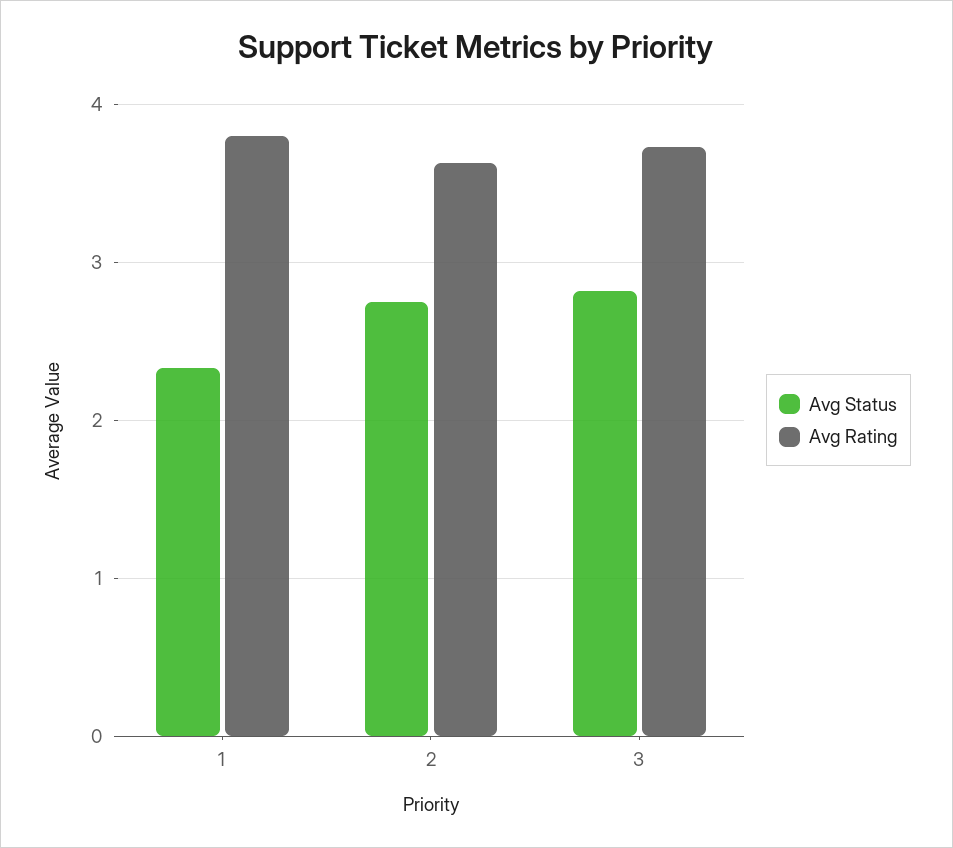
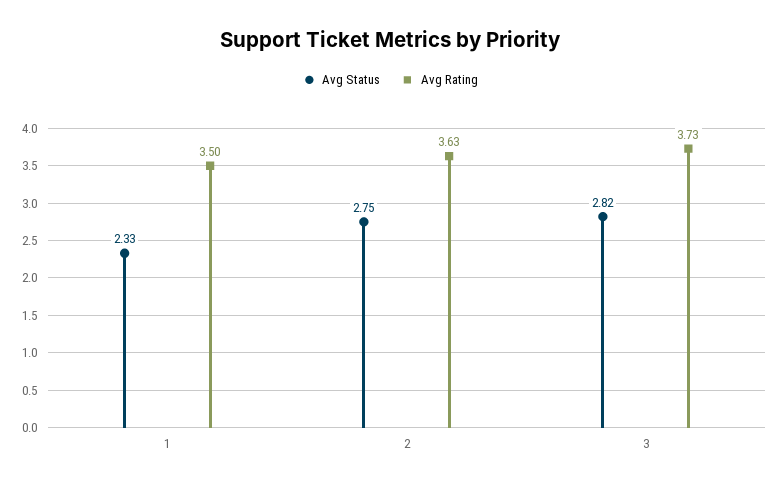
  {
    "Avg Status": {
      "1": 2.33,
      "2": 2.75,
      "3": 2.82
    },
    "Avg Rating": {
-     "1": 3.8,
+     "1": 3.5,
      "2": 3.63,
      "3": 3.73
    }
  }

